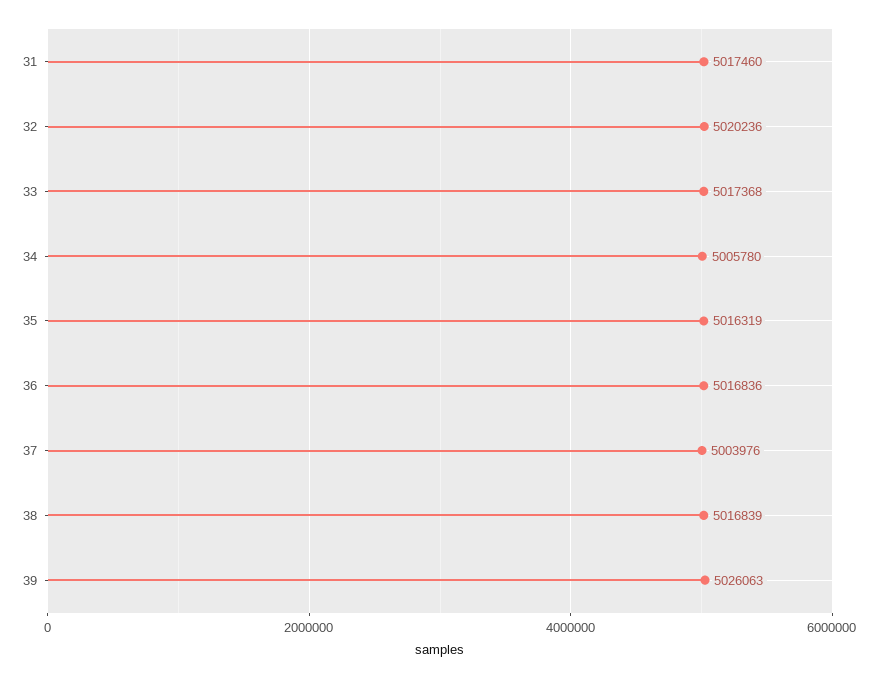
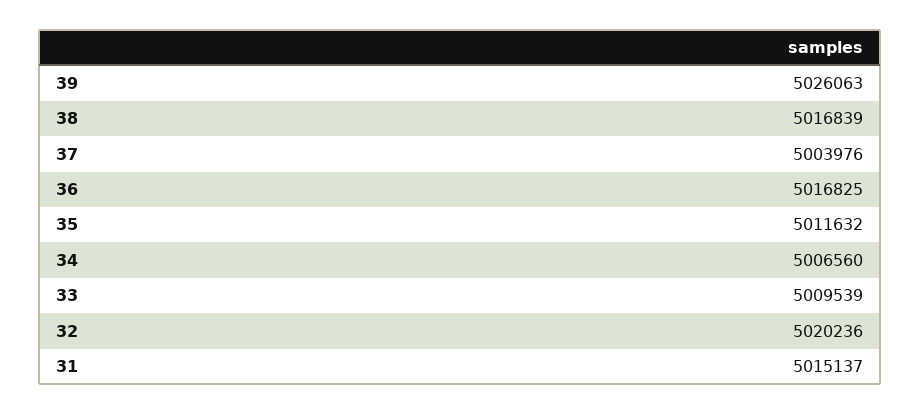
  {
-   "31": 5017460,
+   "31": 5015137,
    "32": 5020236,
-   "33": 5017368,
+   "33": 5009539,
-   "34": 5005780,
+   "34": 5006560,
-   "35": 5016319,
+   "35": 5011632,
-   "36": 5016836,
+   "36": 5016825,
    "37": 5003976,
    "38": 5016839,
    "39": 5026063
  }

